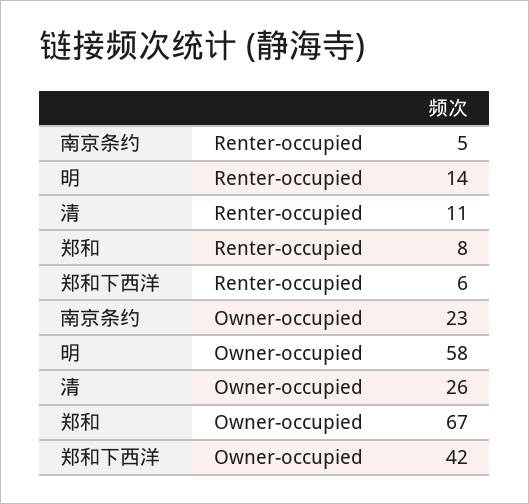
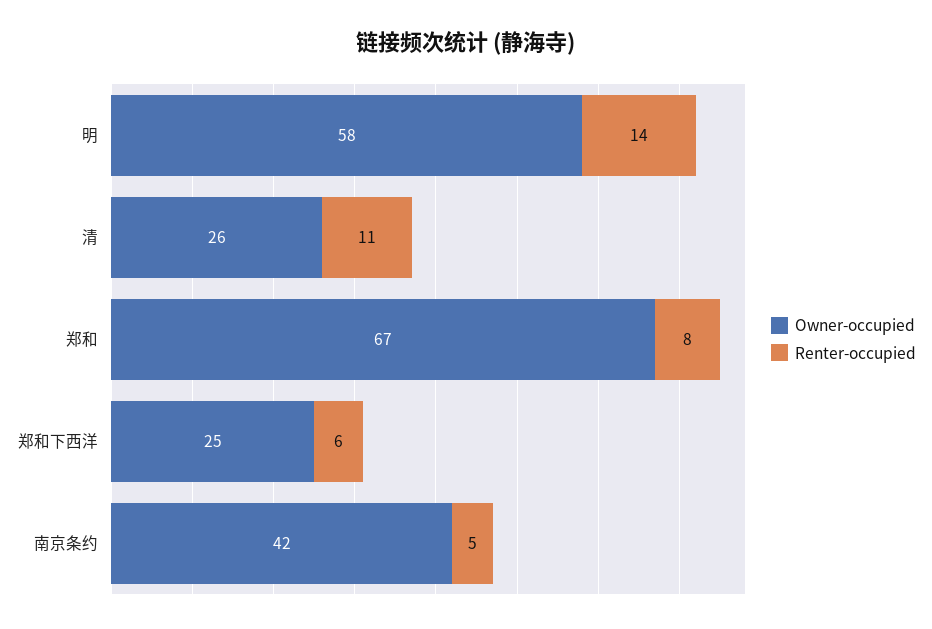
  {
    "Renter-occupied": {
      "南京条约": 5,
      "明": 14,
      "清": 11,
      "郑和": 8,
      "郑和下西洋": 6
    },
    "Owner-occupied": {
-     "南京条约": 23,
+     "南京条约": 42,
      "明": 58,
      "清": 26,
      "郑和": 67,
-     "郑和下西洋": 42
+     "郑和下西洋": 25
    }
  }

